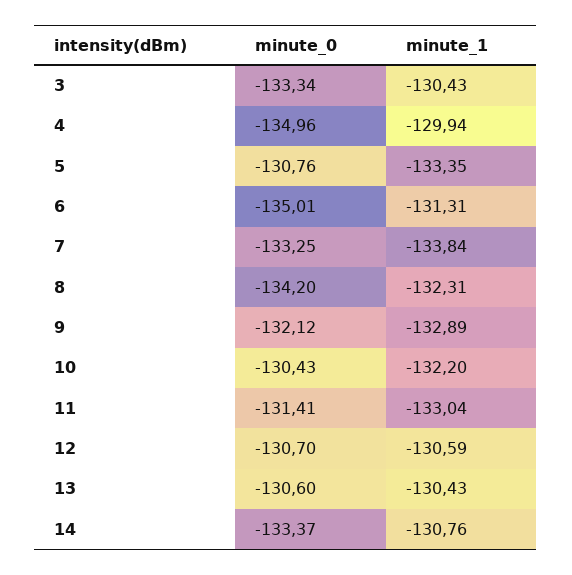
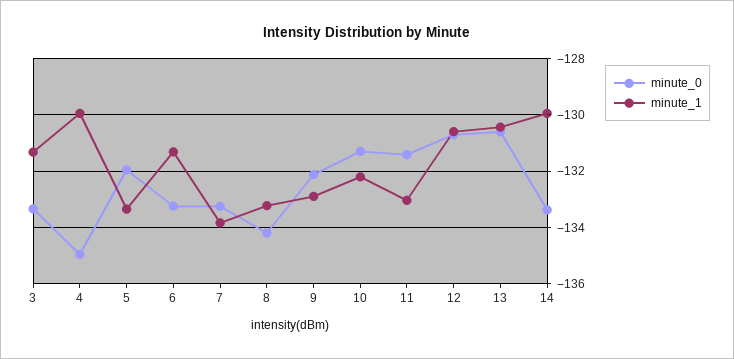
  {
    "minute_0": {
      "3": -133.34,
      "4": -134.96,
-     "5": -130.76,
+     "5": -132,
-     "6": -135.01,
+     "6": -133.25,
      "7": -133.25,
      "8": -134.2,
      "9": -132.12,
-     "10": -130.43,
+     "10": -131.25,
      "11": -131.41,
      "12": -130.7,
      "13": -130.6,
      "14": -133.37
    },
    "minute_1": {
-     "3": -130.43,
+     "3": -131.25,
      "4": -129.94,
      "5": -133.35,
      "6": -131.31,
      "7": -133.84,
-     "8": -132.31,
+     "8": -133.25,
      "9": -132.89,
      "10": -132.2,
      "11": -133.04,
      "12": -130.59,
      "13": -130.43,
-     "14": -130.76
+     "14": -130
    }
  }

